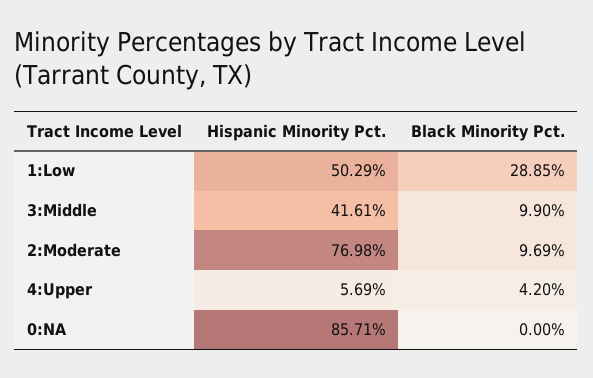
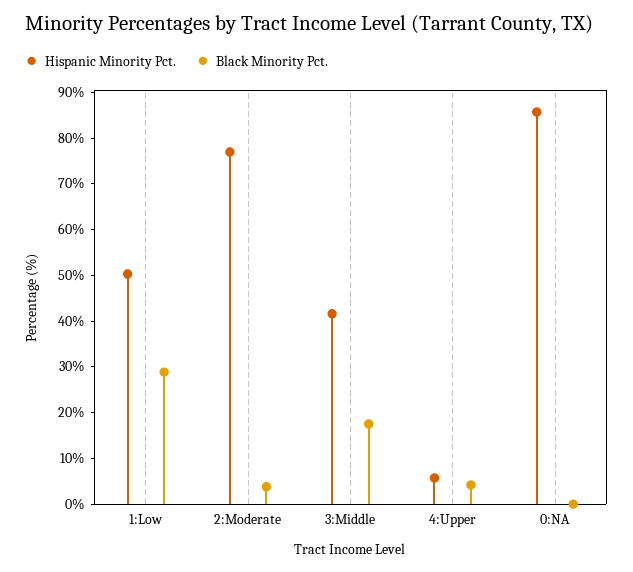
  {
    "Hispanic Minority Pct.": {
      "1:Low": 50.29,
      "3:Middle": 41.61,
      "2:Moderate": 76.98,
      "4:Upper": 5.69,
      "0:NA": 85.71
    },
    "Black Minority Pct.": {
      "1:Low": 28.85,
-     "3:Middle": 9.9,
+     "3:Middle": 18,
-     "2:Moderate": 9.69,
+     "2:Moderate": 4,
      "4:Upper": 4.2,
      "0:NA": 0
    }
  }

